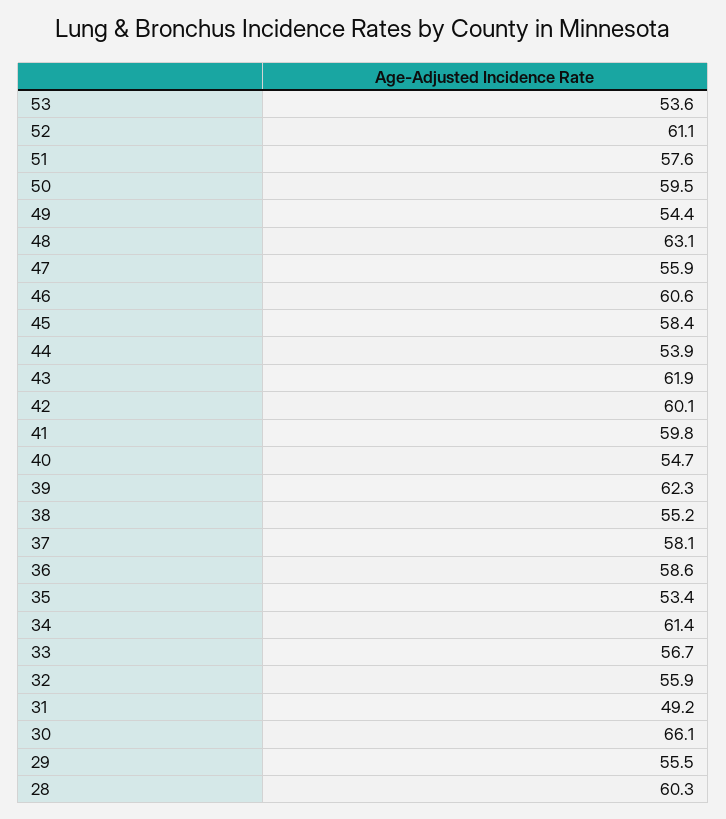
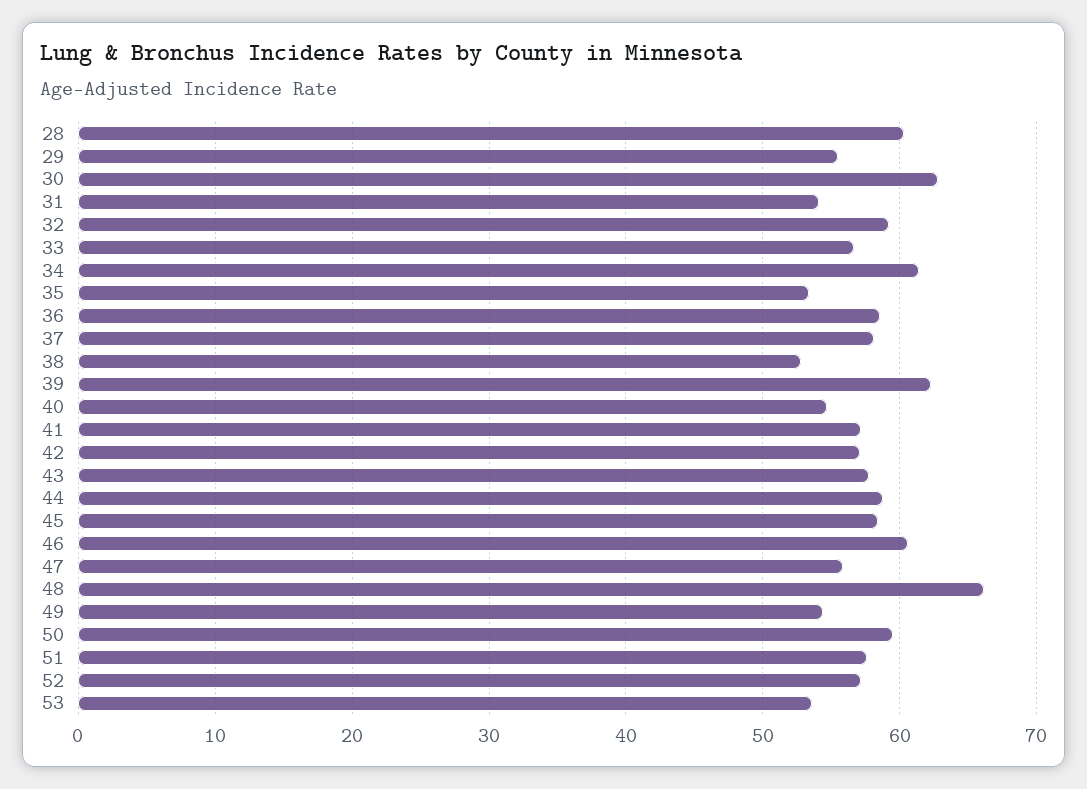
  {
    "53": 53.6,
-   "52": 61.1,
+   "52": 57,
    "51": 57.6,
    "50": 59.5,
    "49": 54.4,
-   "48": 63.1,
+   "48": 66,
    "47": 55.9,
    "46": 60.6,
    "45": 58.4,
-   "44": 53.9,
+   "44": 59,
-   "43": 61.9,
+   "43": 58,
-   "42": 60.1,
+   "42": 57,
-   "41": 59.8,
+   "41": 57,
    "40": 54.7,
    "39": 62.3,
-   "38": 55.2,
+   "38": 53,
    "37": 58.1,
    "36": 58.6,
    "35": 53.4,
    "34": 61.4,
    "33": 56.7,
-   "32": 55.9,
+   "32": 59,
-   "31": 49.2,
+   "31": 54,
-   "30": 66.1,
+   "30": 63,
    "29": 55.5,
    "28": 60.3
  }

